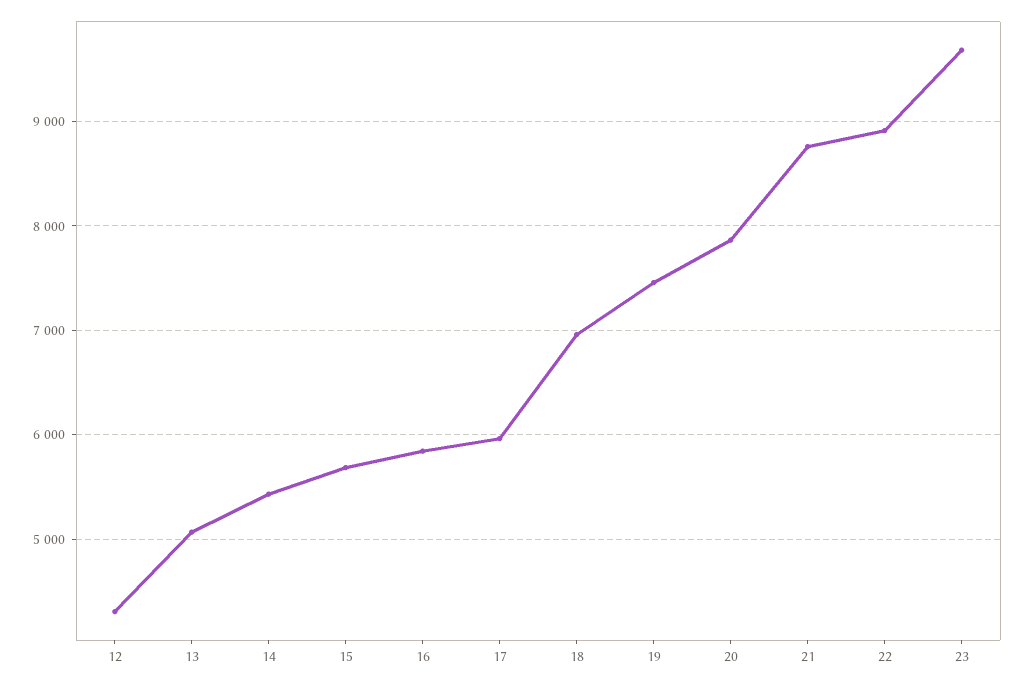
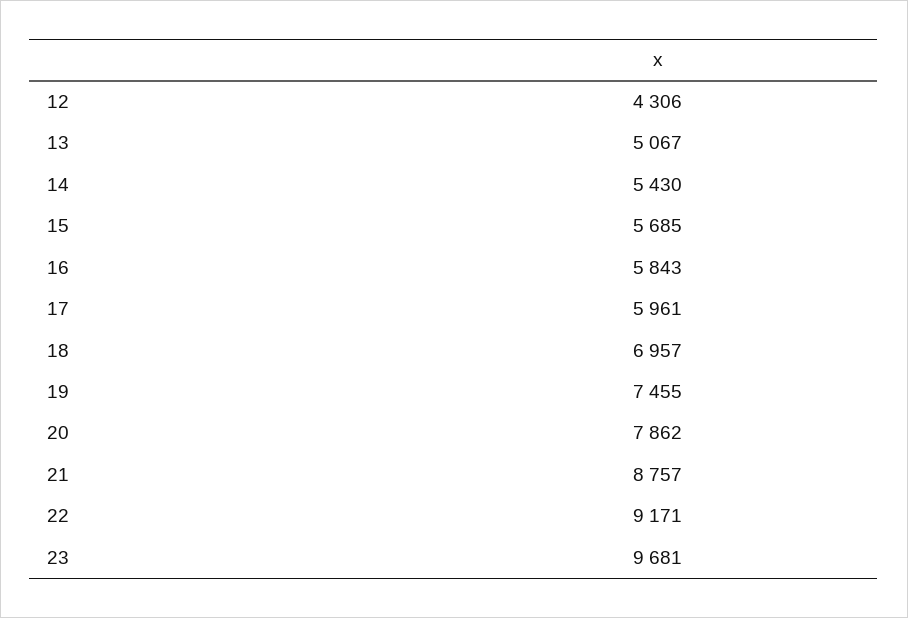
  {
    "12": 4306,
    "13": 5067,
    "14": 5430,
    "15": 5685,
    "16": 5843,
    "17": 5961,
    "18": 6957,
    "19": 7455,
    "20": 7862,
    "21": 8757,
-   "22": 8900,
+   "22": 9171,
    "23": 9681
  }

